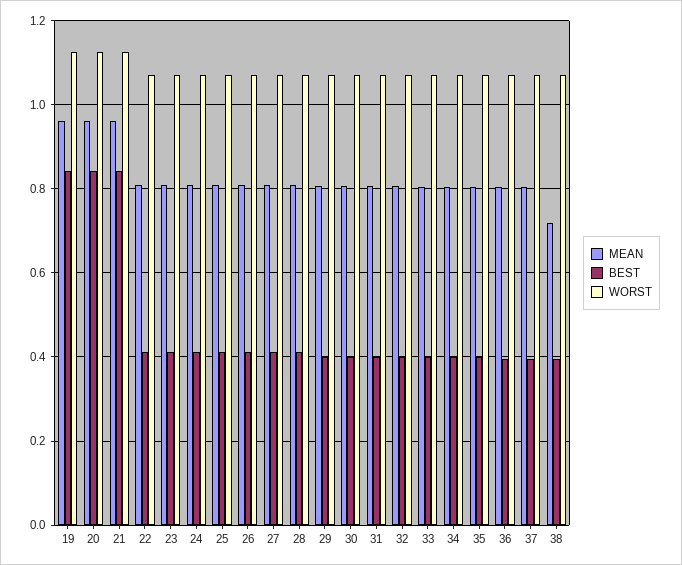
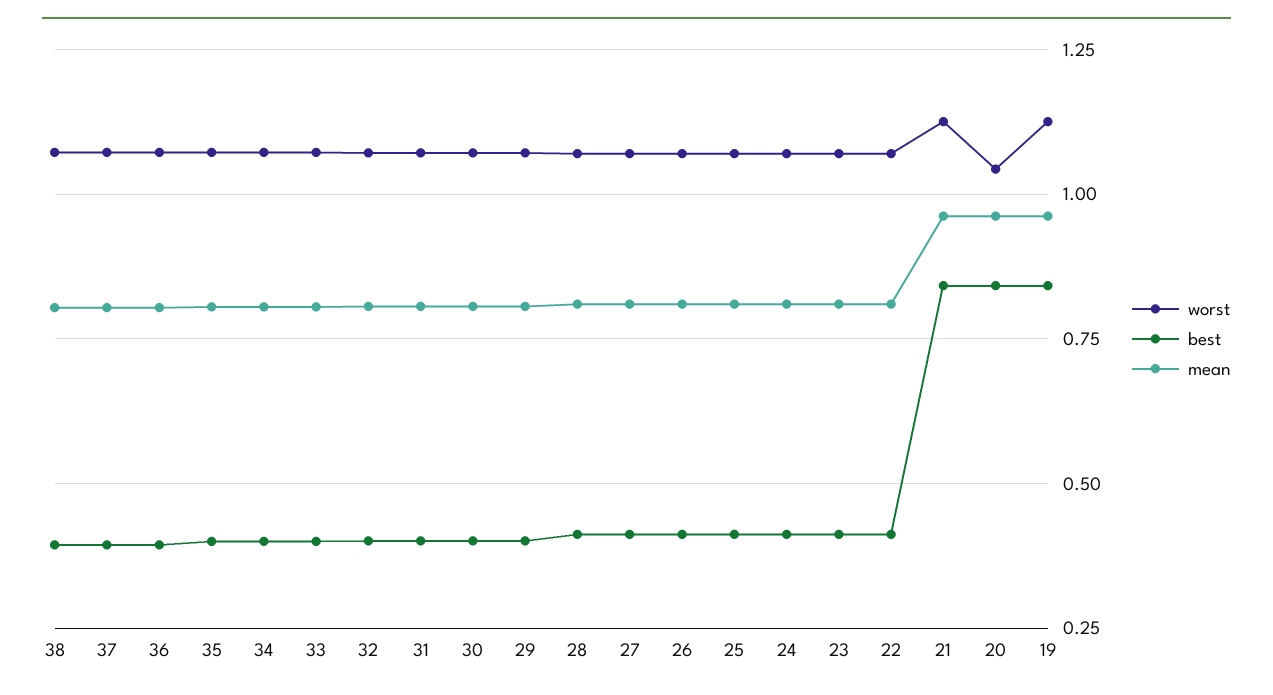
  {
    "MEAN": {
      "19": 0.96,
      "20": 0.96,
      "21": 0.96,
      "22": 0.82,
      "23": 0.82,
      "24": 0.82,
      "25": 0.82,
      "26": 0.82,
      "27": 0.82,
      "28": 0.82,
      "29": 0.8,
      "30": 0.8,
      "31": 0.8,
      "32": 0.8,
      "33": 0.8,
      "34": 0.8,
      "35": 0.8,
      "36": 0.8,
      "37": 0.8,
-     "38": 0.72
+     "38": 0.8
    },
    "BEST": {
      "19": 0.84,
      "20": 0.84,
      "21": 0.84,
      "22": 0.42,
      "23": 0.42,
      "24": 0.42,
      "25": 0.42,
      "26": 0.42,
      "27": 0.42,
      "28": 0.42,
      "29": 0.4,
      "30": 0.4,
      "31": 0.4,
      "32": 0.4,
      "33": 0.4,
      "34": 0.4,
      "35": 0.4,
      "36": 0.4,
      "37": 0.4,
      "38": 0.4
    },
    "WORST": {
      "19": 1.12,
-     "20": 1.12,
+     "20": 1.05,
      "21": 1.12,
      "22": 1.08,
      "23": 1.08,
      "24": 1.08,
      "25": 1.08,
      "26": 1.08,
      "27": 1.08,
      "28": 1.08,
      "29": 1.08,
      "30": 1.08,
      "31": 1.08,
      "32": 1.08,
      "33": 1.08,
      "34": 1.08,
      "35": 1.08,
      "36": 1.08,
      "37": 1.08,
      "38": 1.08
    }
  }

